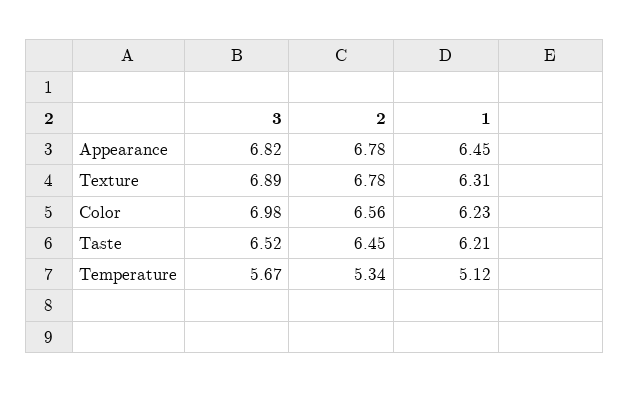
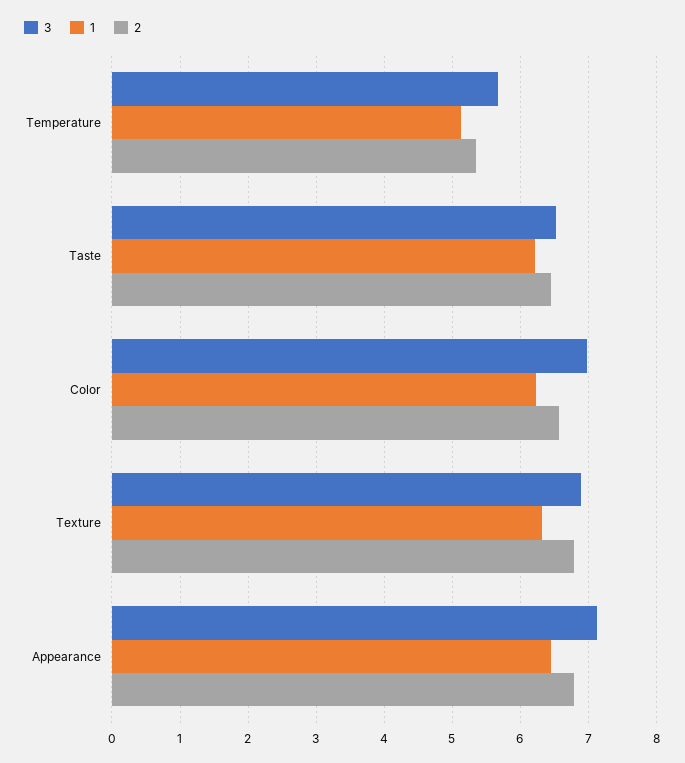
  {
    "3": {
-     "Appearance": 6.82,
+     "Appearance": 7.1,
      "Texture": 6.89,
      "Color": 6.98,
      "Taste": 6.52,
      "Temperature": 5.67
    },
    "2": {
      "Appearance": 6.78,
      "Texture": 6.78,
      "Color": 6.56,
      "Taste": 6.45,
      "Temperature": 5.34
    },
    "1": {
      "Appearance": 6.45,
      "Texture": 6.31,
      "Color": 6.23,
      "Taste": 6.21,
      "Temperature": 5.12
    }
  }

